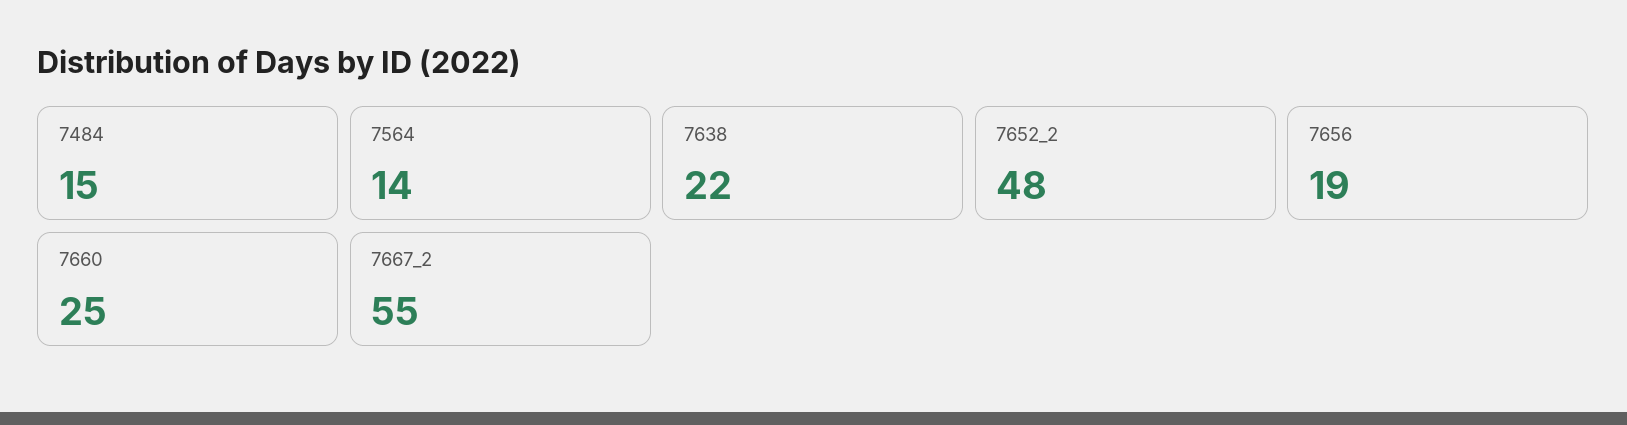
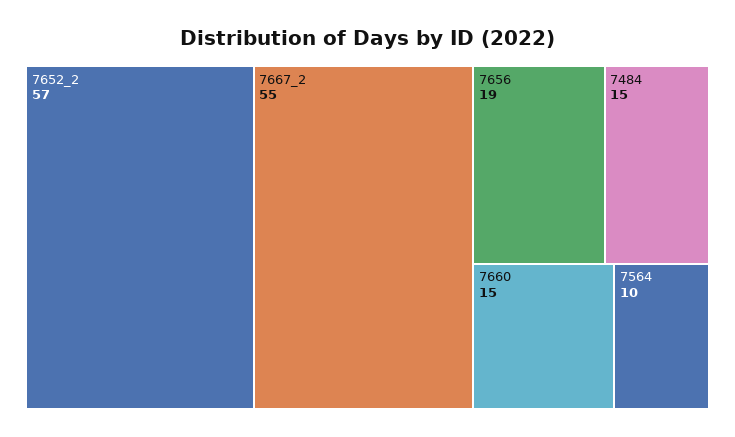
  {
    "7484": 15,
-   "7564": 14,
+   "7564": 10,
-   "7638": 22,
-   "7652_2": 48,
+   "7652_2": 57,
    "7656": 19,
-   "7660": 25,
+   "7660": 15,
    "7667_2": 55
  }

